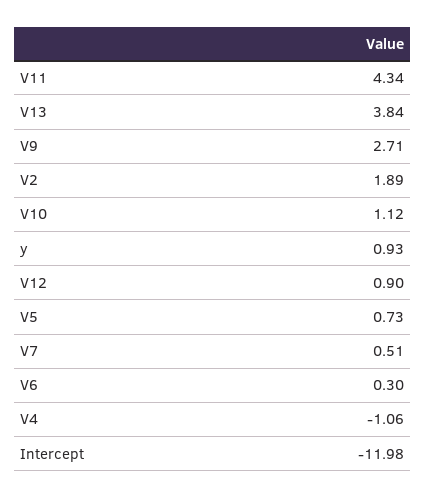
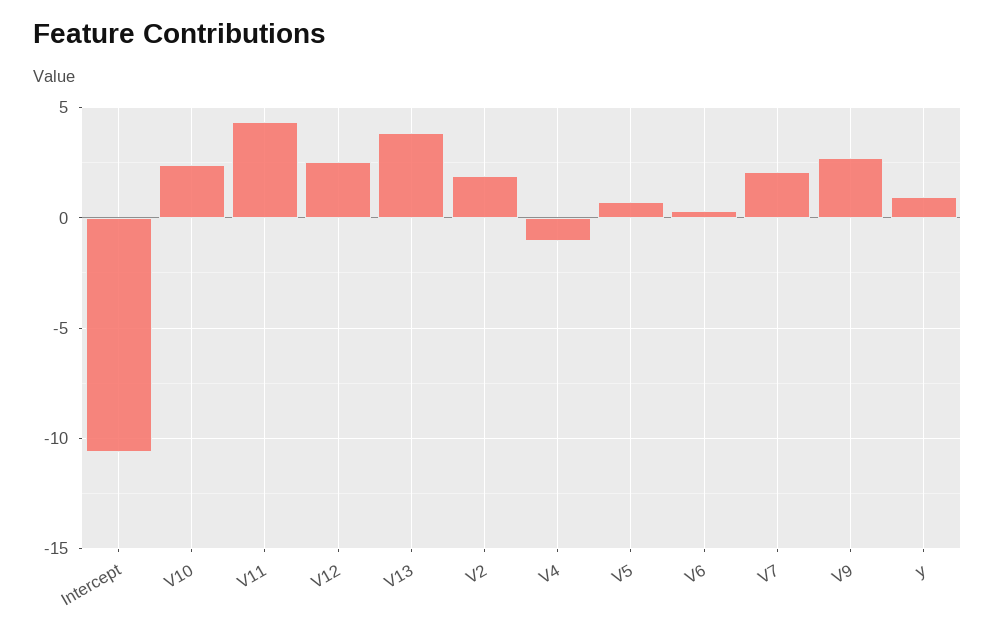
  {
    "V11": 4.34,
    "V13": 3.84,
    "V9": 2.71,
    "V2": 1.89,
-   "V10": 1.12,
+   "V10": 2.5,
    "y": 0.93,
-   "V12": 0.9,
+   "V12": 2.5,
    "V5": 0.73,
-   "V7": 0.51,
+   "V7": 2,
    "V6": 0.3,
    "V4": -1.06,
-   "Intercept": -11.98
+   "Intercept": -10.5
  }

